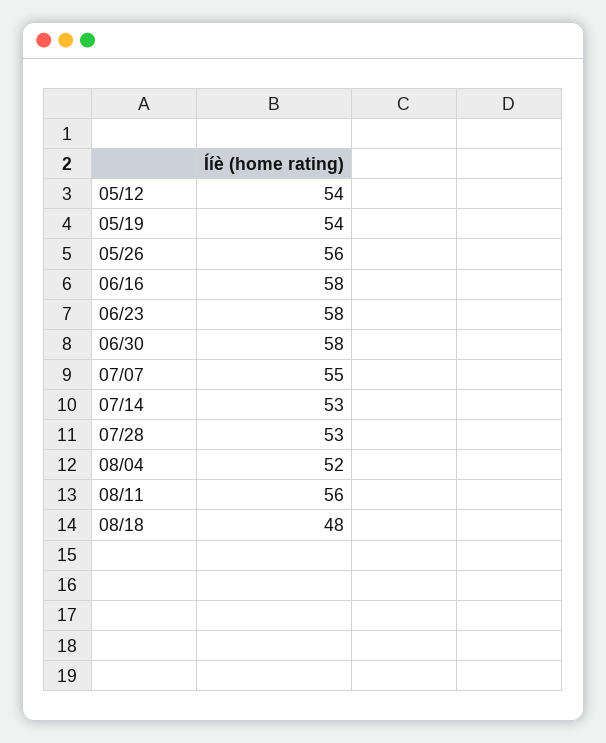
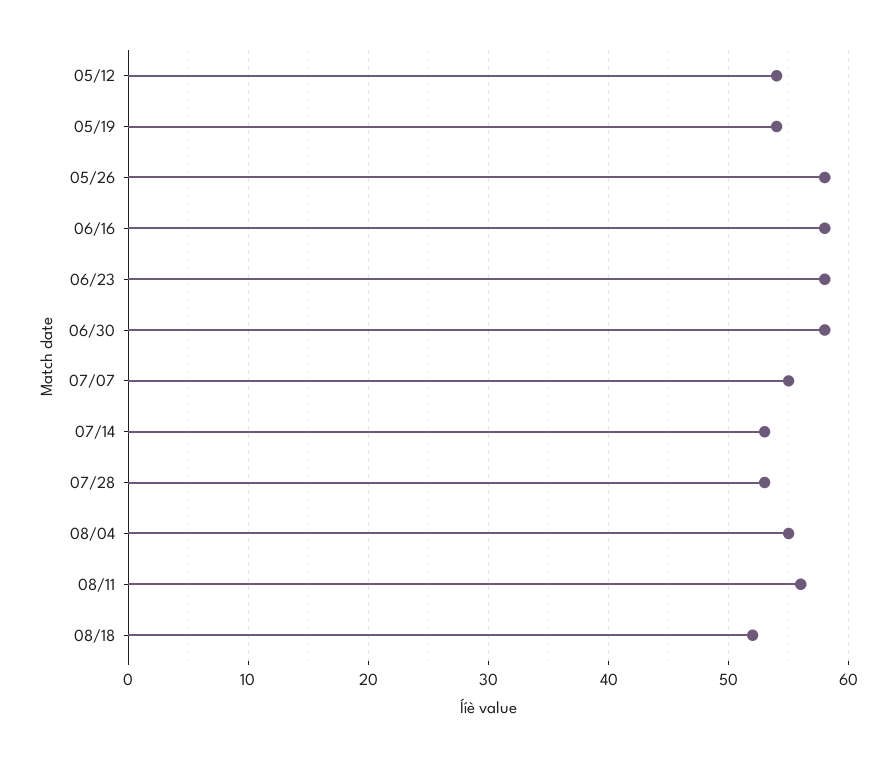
  {
    "05/12": 54,
    "05/19": 54,
-   "05/26": 56,
+   "05/26": 58,
    "06/16": 58,
    "06/23": 58,
    "06/30": 58,
    "07/07": 55,
    "07/14": 53,
    "07/28": 53,
-   "08/04": 52,
+   "08/04": 55,
    "08/11": 56,
-   "08/18": 48
+   "08/18": 52
  }

